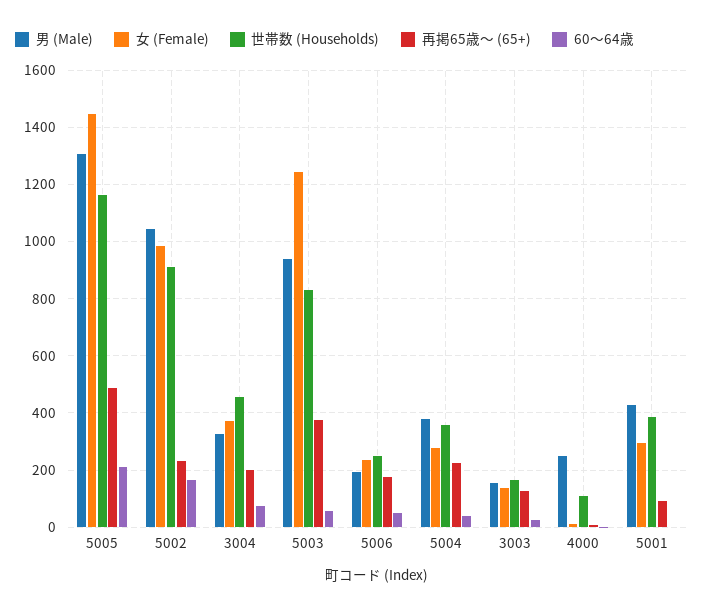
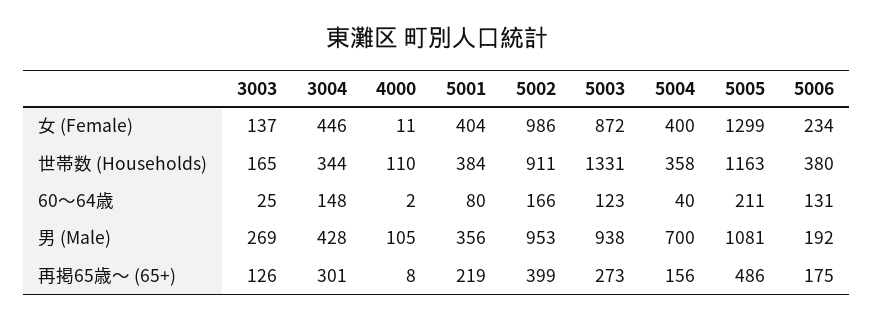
  {
    "男 (Male)": {
-     "5005": 1300,
+     "5005": 1081,
-     "5002": 1050,
+     "5002": 953,
-     "3004": 325,
+     "3004": 428,
      "5003": 938,
      "5006": 192,
-     "5004": 375,
+     "5004": 700,
-     "3003": 150,
+     "3003": 269,
-     "4000": 250,
+     "4000": 105,
-     "5001": 425
+     "5001": 356
    },
    "女 (Female)": {
-     "5005": 1450,
+     "5005": 1299,
      "5002": 986,
-     "3004": 375,
+     "3004": 446,
-     "5003": 1250,
+     "5003": 872,
      "5006": 234,
-     "5004": 275,
+     "5004": 400,
      "3003": 137,
      "4000": 11,
-     "5001": 300
+     "5001": 404
    },
    "世帯数 (Households)": {
      "5005": 1163,
      "5002": 911,
-     "3004": 450,
+     "3004": 344,
-     "5003": 825,
+     "5003": 1331,
-     "5006": 250,
+     "5006": 380,
      "5004": 358,
      "3003": 165,
      "4000": 110,
      "5001": 384
    },
    "再掲65歳～ (65+)": {
      "5005": 486,
-     "5002": 225,
+     "5002": 399,
-     "3004": 200,
+     "3004": 301,
-     "5003": 375,
+     "5003": 273,
      "5006": 175,
-     "5004": 225,
+     "5004": 156,
      "3003": 126,
      "4000": 8,
-     "5001": 100
+     "5001": 219
    },
    "60～64歳": {
      "5005": 211,
      "5002": 166,
-     "3004": 75,
+     "3004": 148,
-     "5003": 50,
+     "5003": 123,
-     "5006": 50,
+     "5006": 131,
      "5004": 40,
      "3003": 25,
      "4000": 2,
-     "5001": 0
+     "5001": 80
    }
  }

